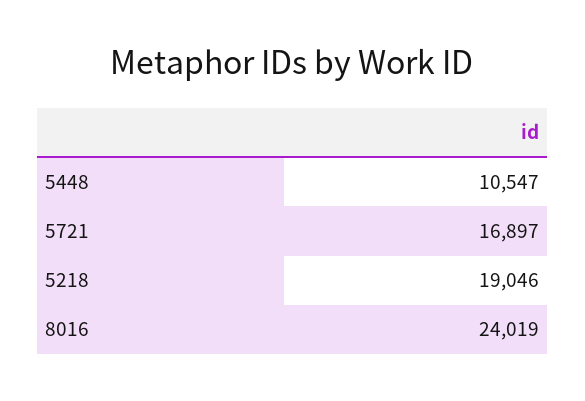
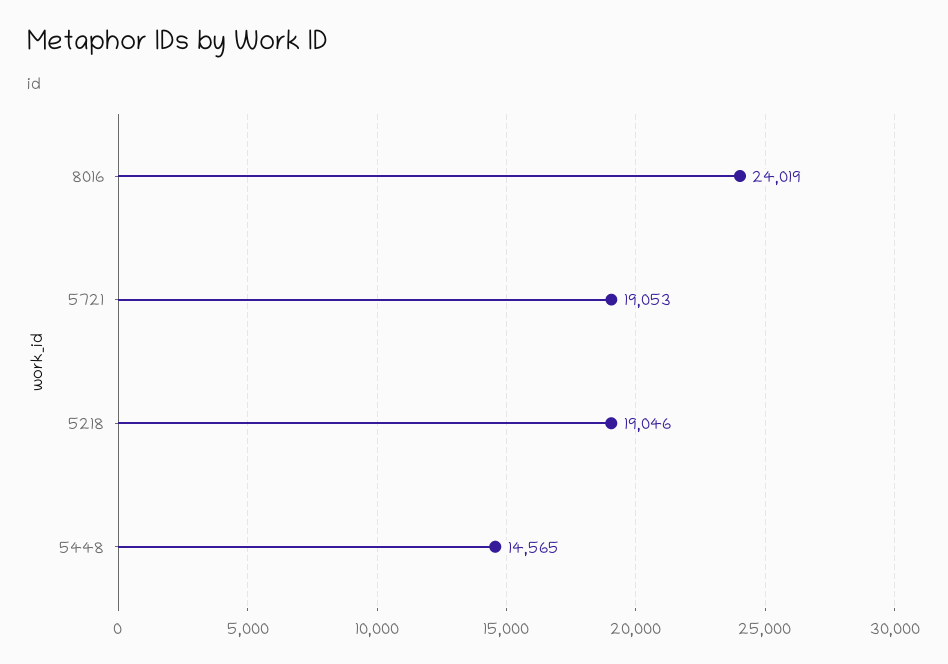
  {
-   "5448": 10547,
+   "5448": 14565,
-   "5721": 16897,
+   "5721": 19053,
    "5218": 19046,
    "8016": 24019
  }

